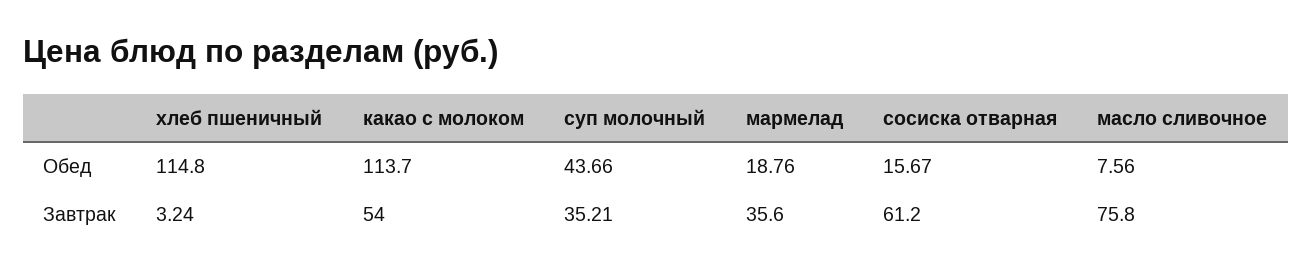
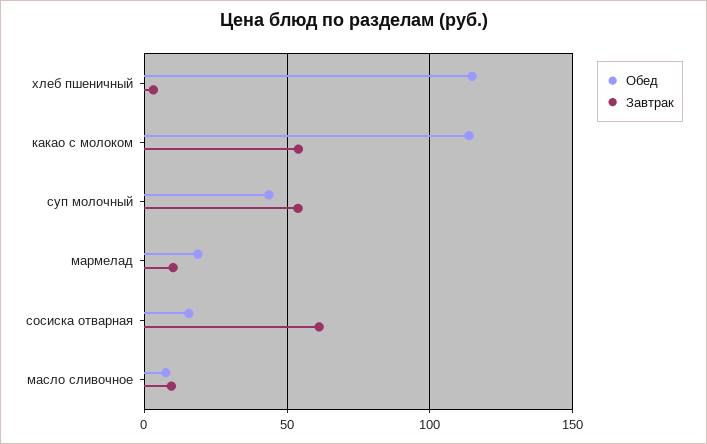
  {
    "Обед": {
      "хлеб пшеничный": 114.8,
      "какао с молоком": 113.7,
      "суп молочный": 43.66,
      "мармелад": 18.76,
      "сосиска отварная": 15.67,
      "масло сливочное": 7.56
    },
    "Завтрак": {
      "хлеб пшеничный": 3.24,
      "какао с молоком": 54,
-     "суп молочный": 35.21,
+     "суп молочный": 55,
-     "мармелад": 35.6,
+     "мармелад": 10,
      "сосиска отварная": 61.2,
-     "масло сливочное": 75.8
+     "масло сливочное": 10
    }
  }

